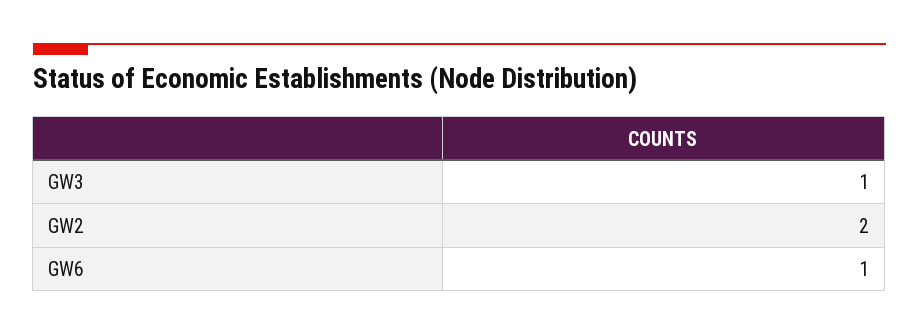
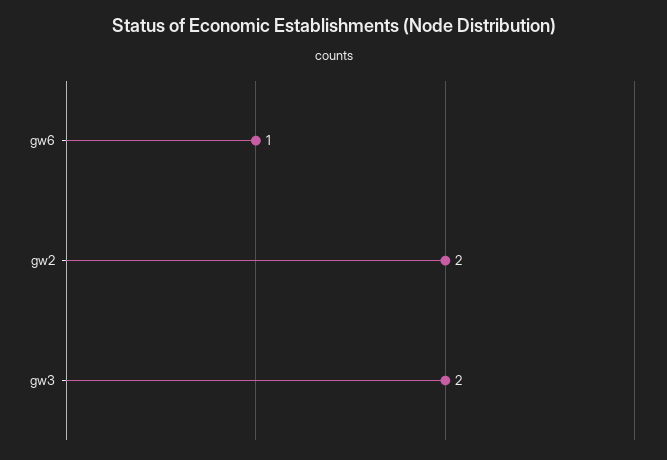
  {
-   "GW3": 1,
+   "GW3": 2,
    "GW2": 2,
    "GW6": 1
  }

